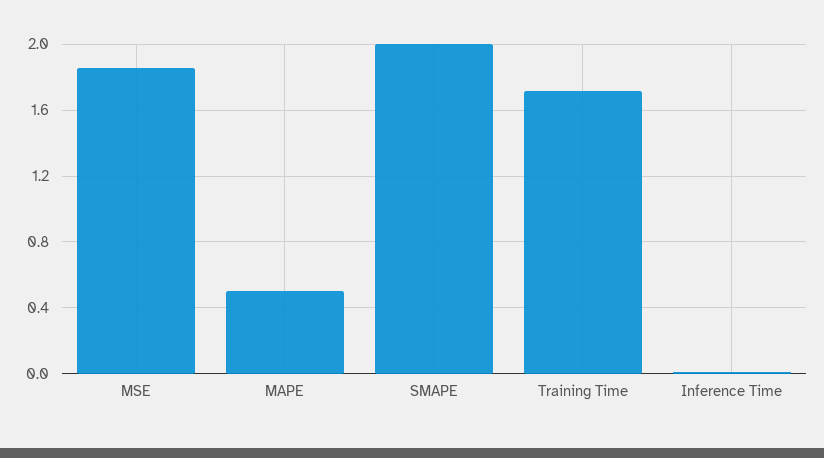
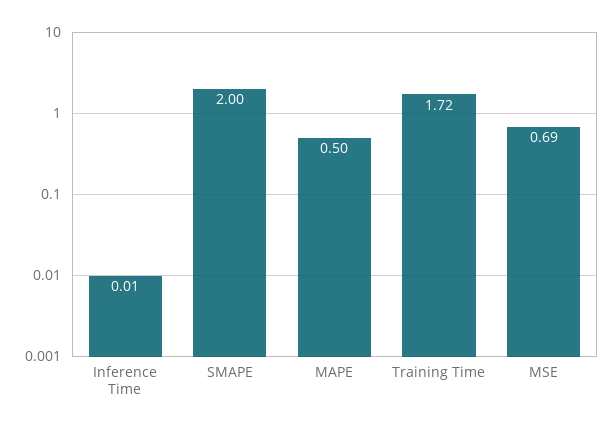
  {
-   "MSE": 1.85,
+   "MSE": 0.69,
    "MAPE": 0.5,
    "SMAPE": 2,
    "Training Time": 1.72,
    "Inference Time": 0.01
  }

